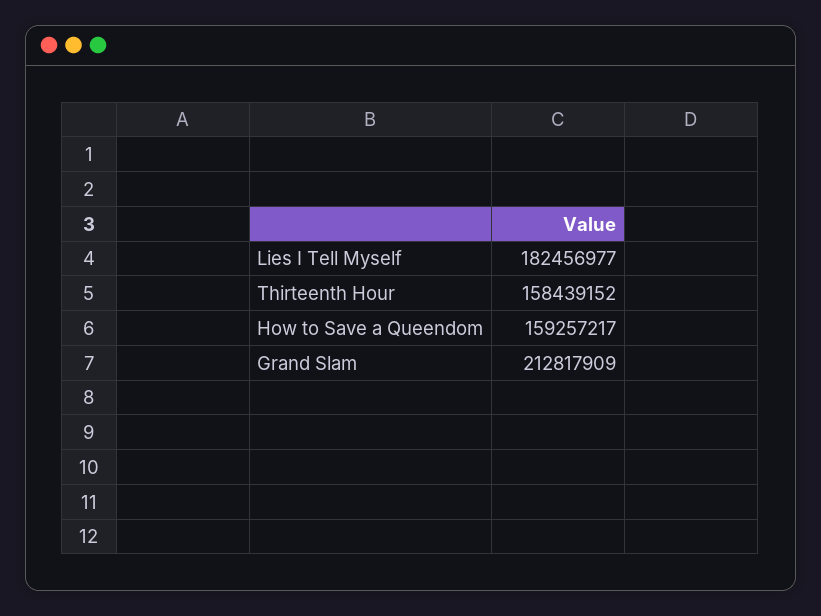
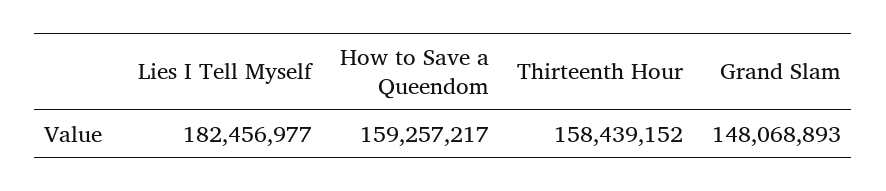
  {
    "Lies I Tell Myself": 182456977,
    "Thirteenth Hour": 158439152,
    "How to Save a Queendom": 159257217,
-   "Grand Slam": 212817909
+   "Grand Slam": 148068893
  }

